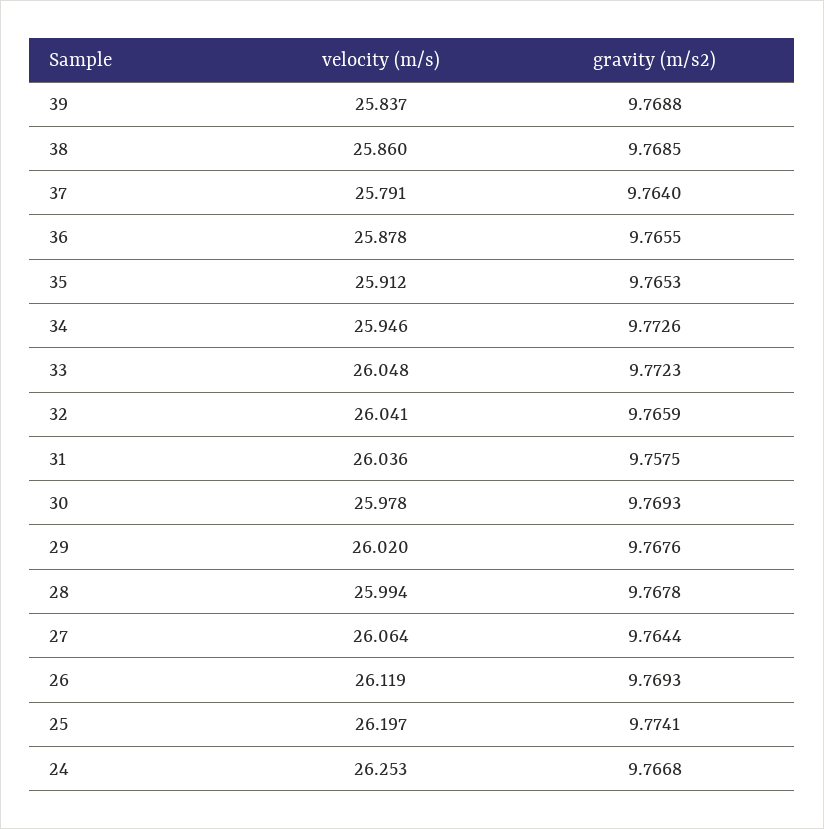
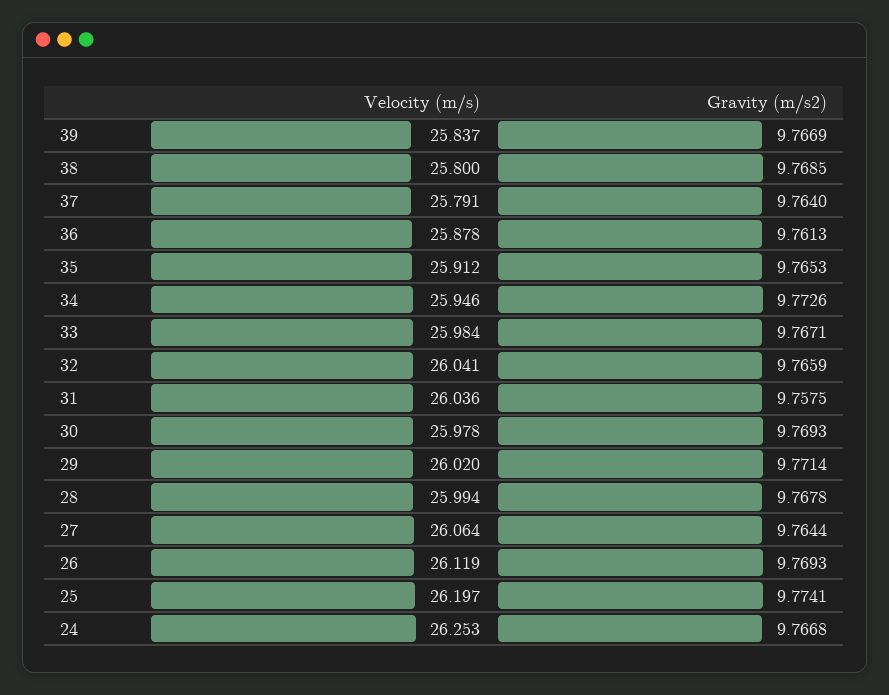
  {
    "velocity (m/s)": {
      "39": 25.837,
-     "38": 25.86,
+     "38": 25.8,
      "37": 25.791,
      "36": 25.878,
      "35": 25.912,
      "34": 25.946,
-     "33": 26.048,
+     "33": 25.984,
      "32": 26.041,
      "31": 26.036,
      "30": 25.978,
      "29": 26.02,
      "28": 25.994,
      "27": 26.064,
      "26": 26.119,
      "25": 26.197,
      "24": 26.253
    },
    "gravity (m/s2)": {
-     "39": 9.7688,
+     "39": 9.7669,
      "38": 9.7685,
      "37": 9.764,
-     "36": 9.7655,
+     "36": 9.7613,
      "35": 9.7653,
      "34": 9.7726,
-     "33": 9.7723,
+     "33": 9.7671,
      "32": 9.7659,
      "31": 9.7575,
      "30": 9.7693,
-     "29": 9.7676,
+     "29": 9.7714,
      "28": 9.7678,
      "27": 9.7644,
      "26": 9.7693,
      "25": 9.7741,
      "24": 9.7668
    }
  }

